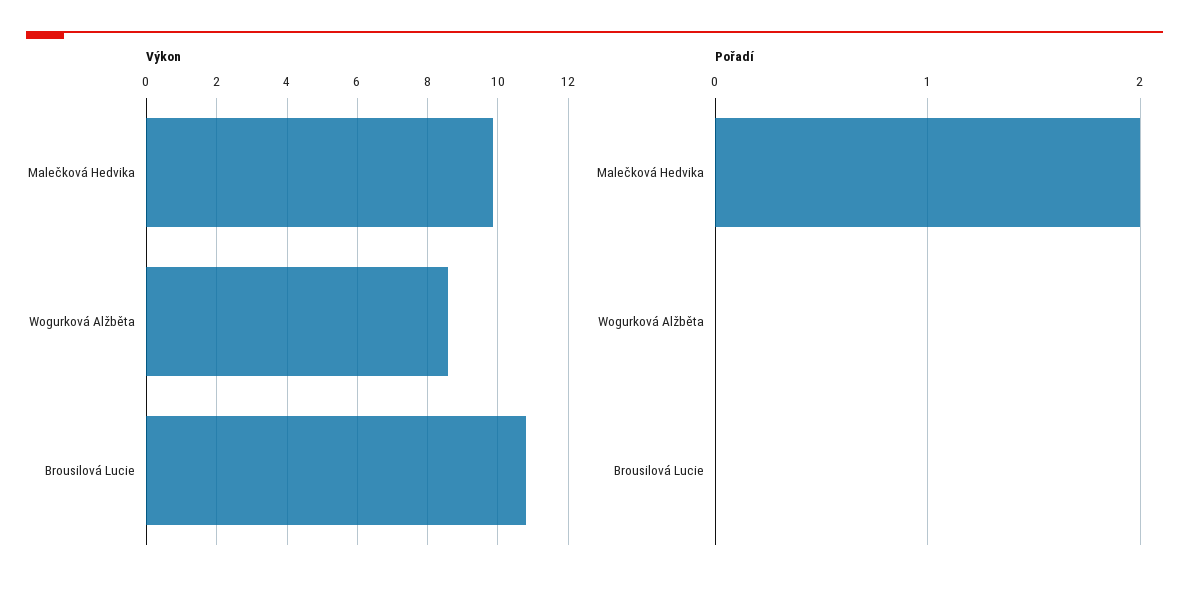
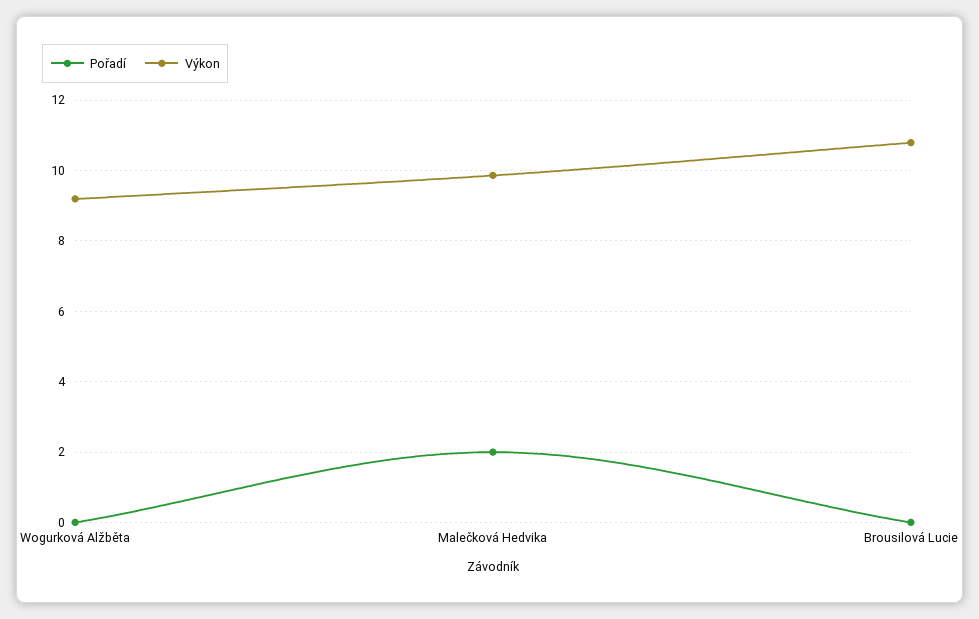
  {
    "Výkon": {
      "Malečková Hedvika": 9.8,
-     "Wogurková Alžběta": 8.6,
+     "Wogurková Alžběta": 9.2,
      "Brousilová Lucie": 10.8
    },
    "Pořadí": {
      "Malečková Hedvika": 2,
      "Wogurková Alžběta": 0,
      "Brousilová Lucie": 0
    }
  }

